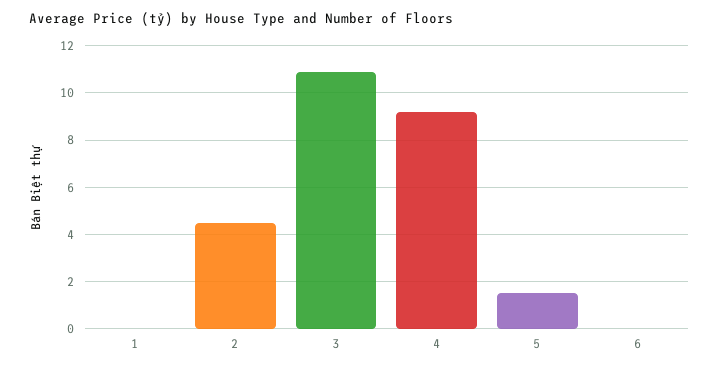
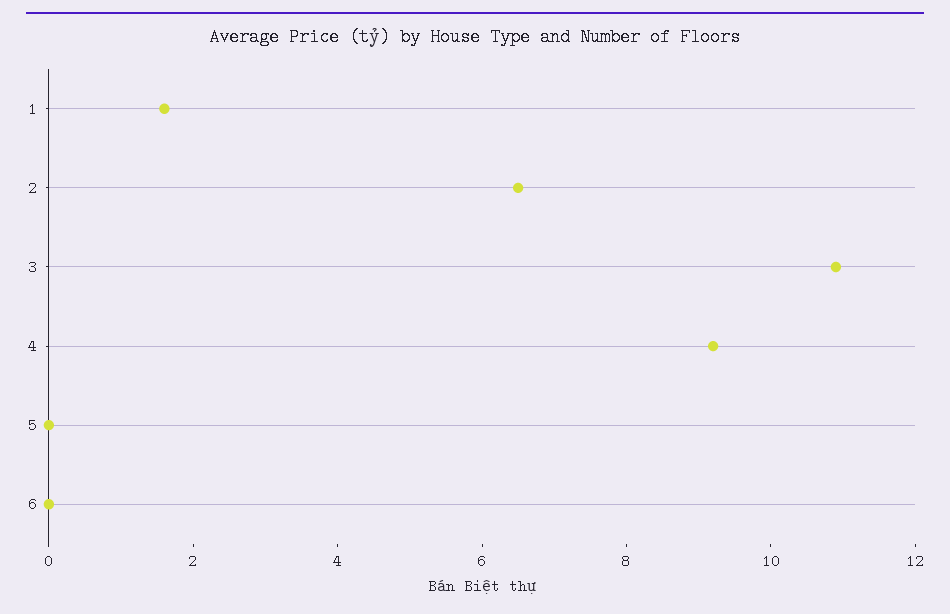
  {
-   "1": 0,
+   "1": 1.5,
-   "2": 4.5,
+   "2": 6.5,
    "3": 11,
    "4": 9,
-   "5": 1.5,
+   "5": 0,
    "6": 0
  }

